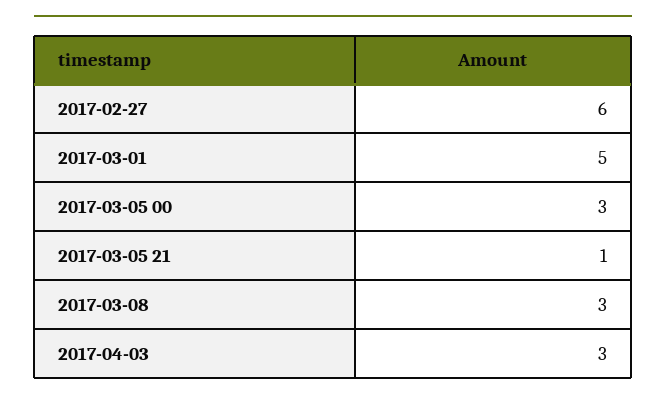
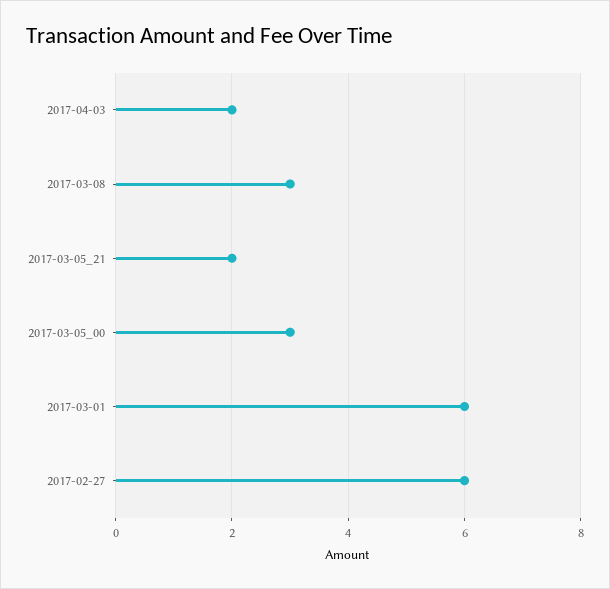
  {
    "2017-02-27": 6,
-   "2017-03-01": 5,
+   "2017-03-01": 6,
    "2017-03-05 00": 3,
-   "2017-03-05 21": 1,
+   "2017-03-05 21": 2,
    "2017-03-08": 3,
-   "2017-04-03": 3
+   "2017-04-03": 2
  }

